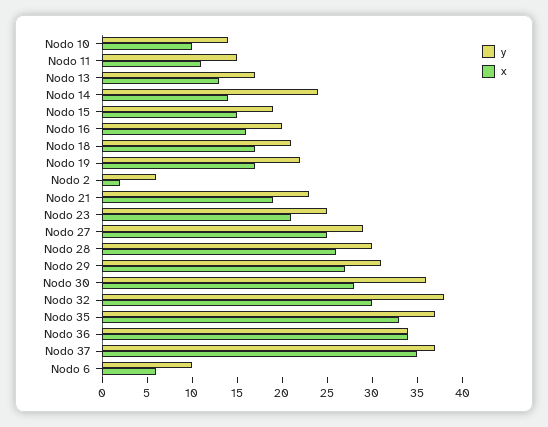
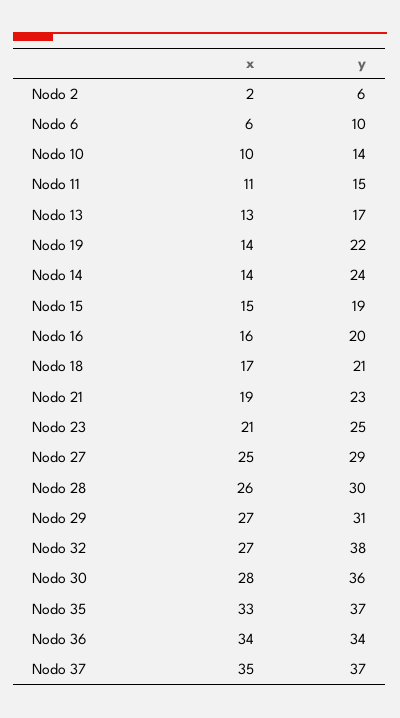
  {
    "y": {
      "Nodo 10": 14,
      "Nodo 11": 15,
      "Nodo 13": 17,
      "Nodo 14": 24,
      "Nodo 15": 19,
      "Nodo 16": 20,
      "Nodo 18": 21,
      "Nodo 19": 22,
      "Nodo 2": 6,
      "Nodo 21": 23,
      "Nodo 23": 25,
      "Nodo 27": 29,
      "Nodo 28": 30,
      "Nodo 29": 31,
      "Nodo 30": 36,
      "Nodo 32": 38,
      "Nodo 35": 37,
      "Nodo 36": 34,
      "Nodo 37": 37,
      "Nodo 6": 10
    },
    "x": {
      "Nodo 10": 10,
      "Nodo 11": 11,
      "Nodo 13": 13,
      "Nodo 14": 14,
      "Nodo 15": 15,
      "Nodo 16": 16,
      "Nodo 18": 17,
-     "Nodo 19": 17,
+     "Nodo 19": 14,
      "Nodo 2": 2,
      "Nodo 21": 19,
      "Nodo 23": 21,
      "Nodo 27": 25,
      "Nodo 28": 26,
      "Nodo 29": 27,
      "Nodo 30": 28,
-     "Nodo 32": 30,
+     "Nodo 32": 27,
      "Nodo 35": 33,
      "Nodo 36": 34,
      "Nodo 37": 35,
      "Nodo 6": 6
    }
  }

